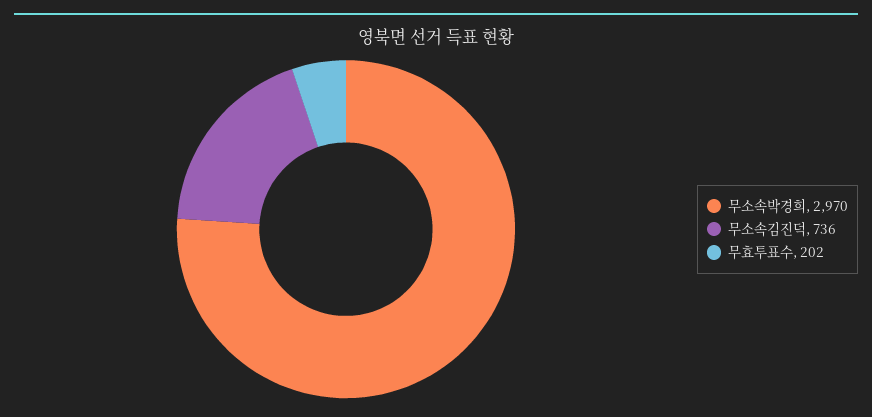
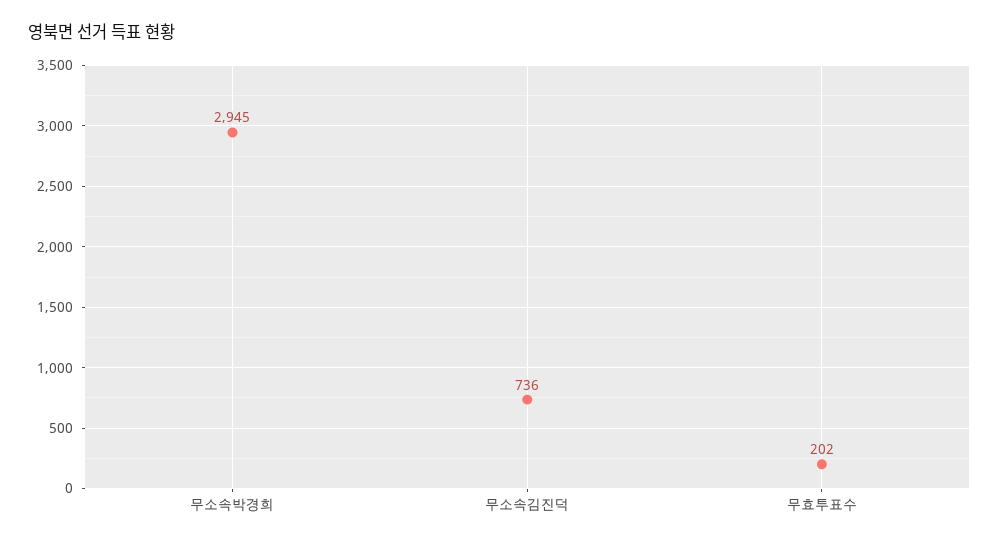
  {
-   "무소속박경희": 2970,
+   "무소속박경희": 2945,
    "무소속김진덕": 736,
    "무효투표수": 202
  }

